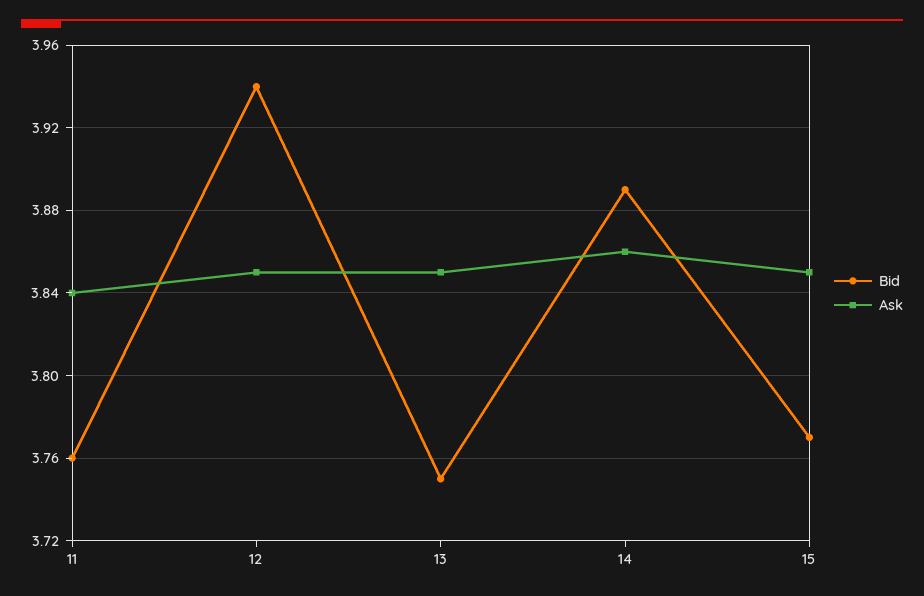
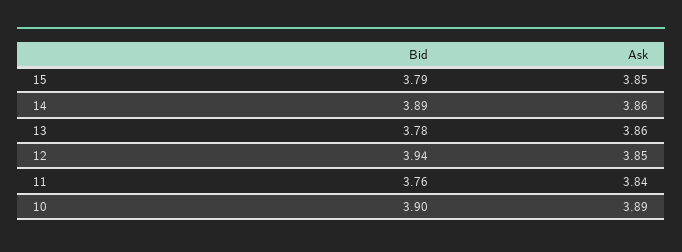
  {
    "Bid": {
      "11": 3.76,
      "12": 3.94,
-     "13": 3.75,
+     "13": 3.78,
      "14": 3.89,
-     "15": 3.77
+     "15": 3.79,
+     "10": 3.9
    },
    "Ask": {
      "11": 3.84,
      "12": 3.85,
-     "13": 3.85,
+     "13": 3.86,
      "14": 3.86,
-     "15": 3.85
+     "15": 3.85,
+     "10": 3.89
    }
  }

